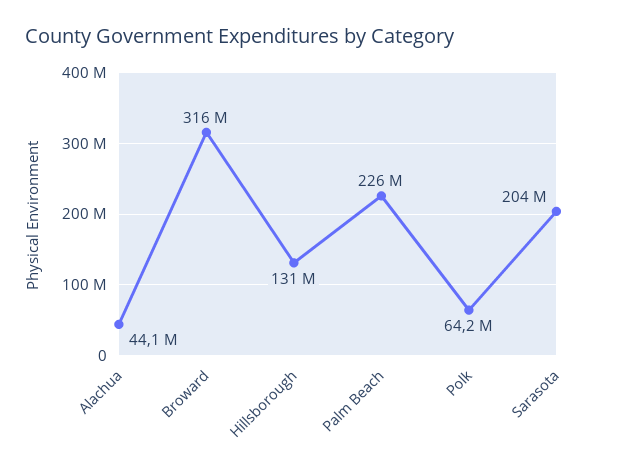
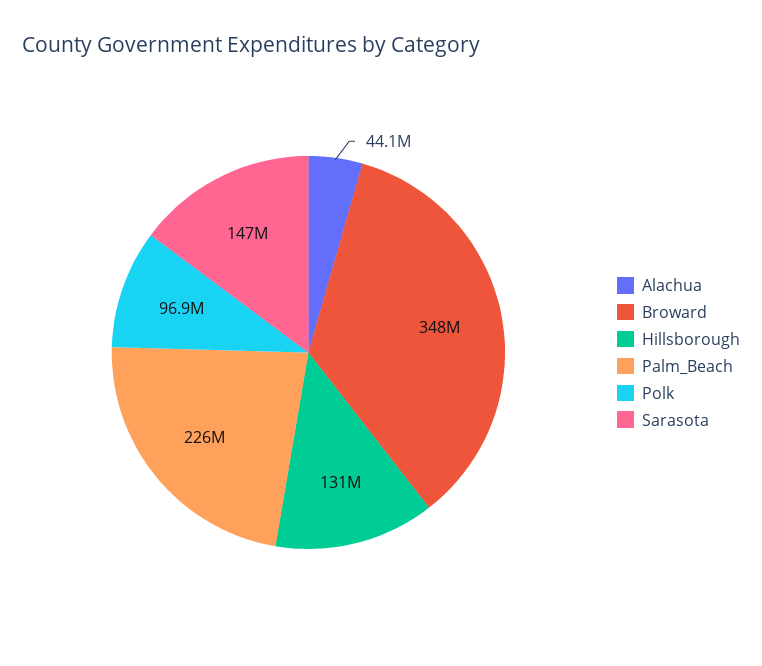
  {
    "Alachua": 44100000,
-   "Broward": 316000000,
+   "Broward": 348000000,
    "Hillsborough": 131000000,
    "Palm Beach": 226000000,
-   "Polk": 64200000,
+   "Polk": 96900000,
-   "Sarasota": 204000000
+   "Sarasota": 147000000
  }

